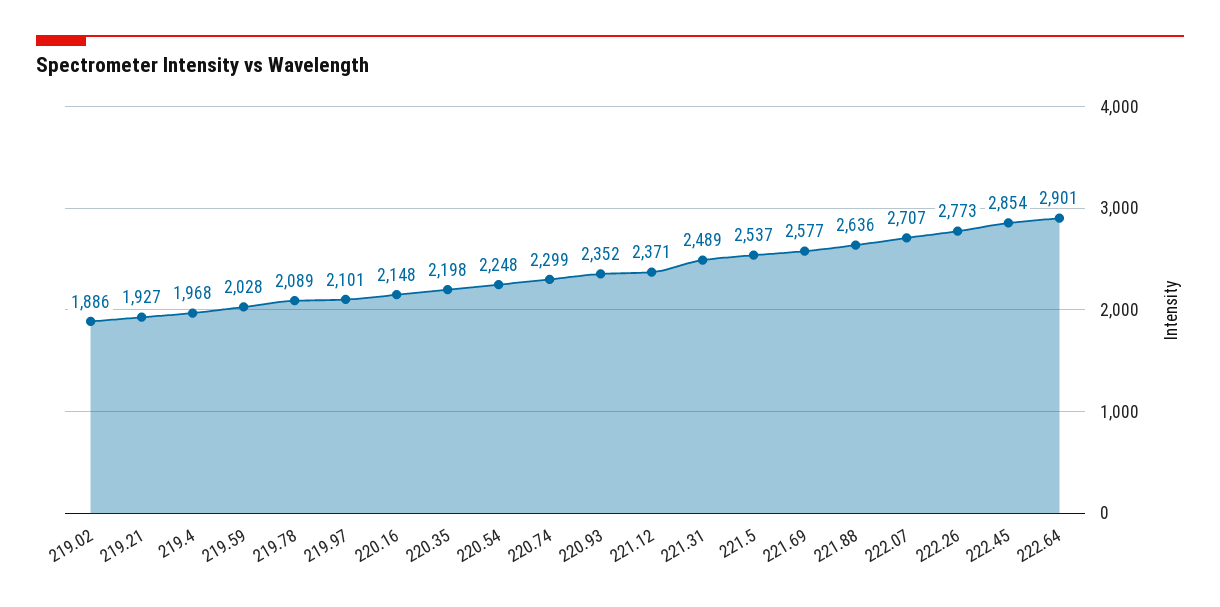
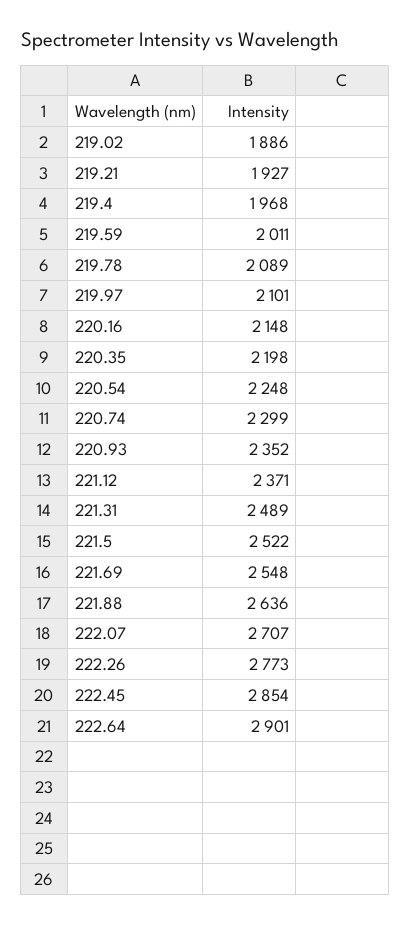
  {
    "219.02": 1886,
    "219.21": 1927,
    "219.4": 1968,
-   "219.59": 2028,
+   "219.59": 2011,
    "219.78": 2089,
    "219.97": 2101,
    "220.16": 2148,
    "220.35": 2198,
    "220.54": 2248,
    "220.74": 2299,
    "220.93": 2352,
    "221.12": 2371,
    "221.31": 2489,
-   "221.5": 2537,
+   "221.5": 2522,
-   "221.69": 2577,
+   "221.69": 2548,
    "221.88": 2636,
    "222.07": 2707,
    "222.26": 2773,
    "222.45": 2854,
    "222.64": 2901
  }

